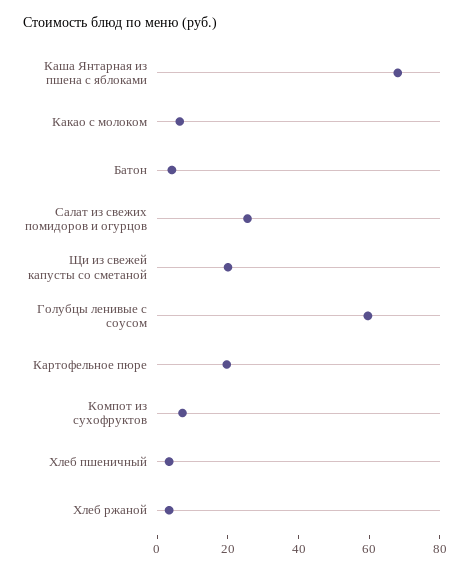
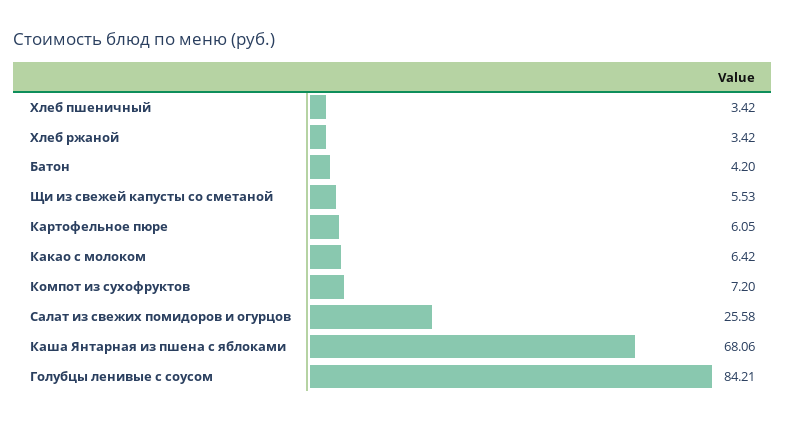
  {
    "Каша Янтарная из пшена с яблоками": 68.06,
    "Какао с молоком": 6.42,
    "Батон": 4.2,
    "Салат из свежих помидоров и огурцов": 25.58,
-   "Щи из свежей капусты со сметаной": 20,
+   "Щи из свежей капусты со сметаной": 5.53,
-   "Голубцы ленивые с соусом": 60,
+   "Голубцы ленивые с соусом": 84.21,
-   "Картофельное пюре": 20,
+   "Картофельное пюре": 6.05,
    "Компот из сухофруктов": 7.2,
    "Хлеб пшеничный": 3.42,
    "Хлеб ржаной": 3.42
  }

